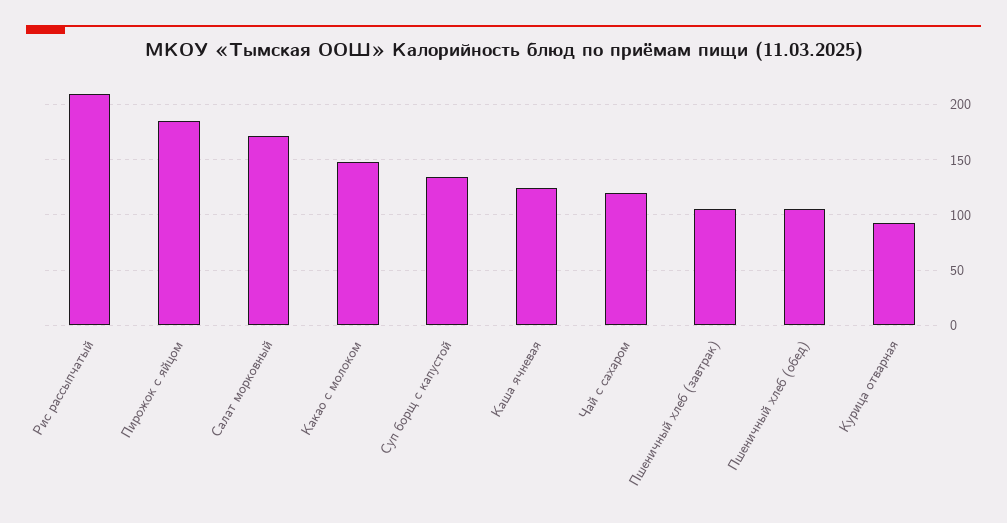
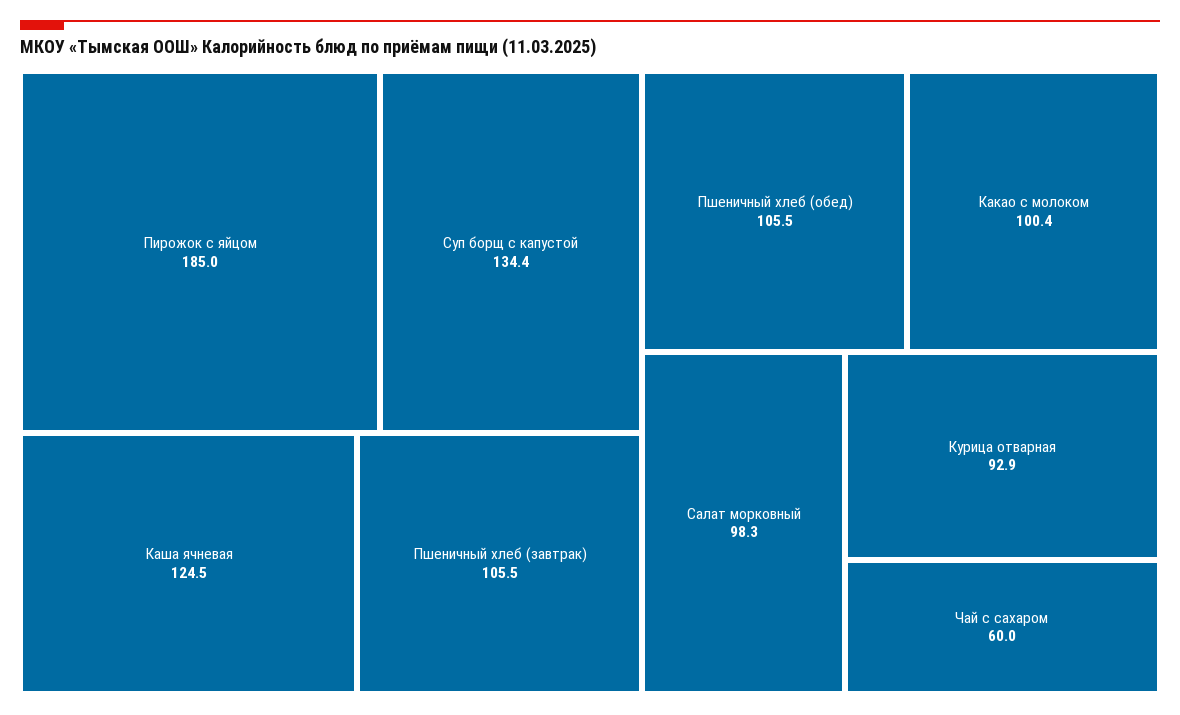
  {
-   "Рис рассыпчатый": 210,
    "Пирожок с яйцом": 185,
-   "Салат морковный": 170,
+   "Салат морковный": 98.3,
-   "Какао с молоком": 150,
+   "Какао с молоком": 100.4,
    "Суп борщ с капустой": 134.4,
    "Каша ячневая": 124.5,
-   "Чай с сахаром": 120,
+   "Чай с сахаром": 60,
    "Пшеничный хлеб (завтрак)": 105.5,
    "Пшеничный хлеб (обед)": 105.5,
    "Курица отварная": 92.9
  }

